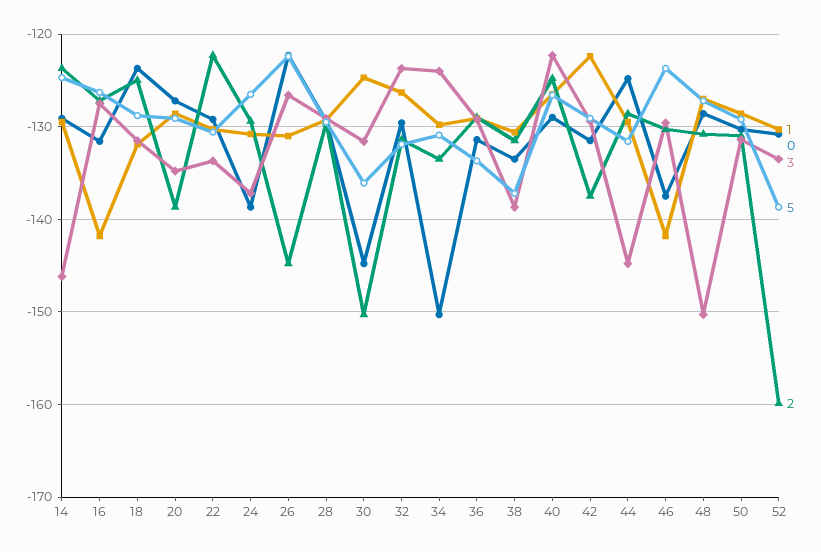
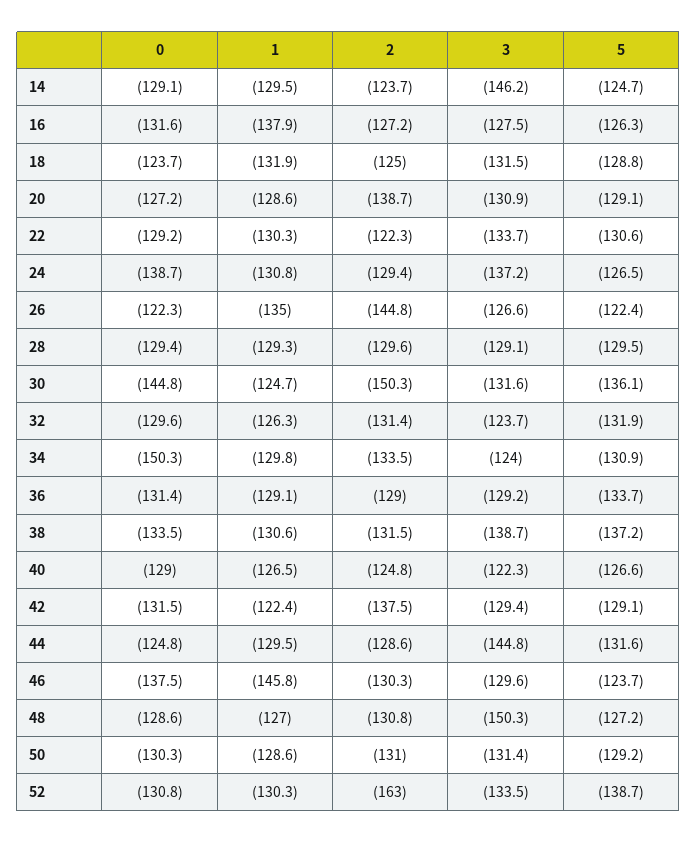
  {
    "1": {
      "14": -129.5,
-     "16": -142,
+     "16": -137.9,
      "18": -131.9,
      "20": -128.6,
      "22": -130.3,
      "24": -130.8,
-     "26": -131,
+     "26": -135,
      "28": -129.3,
      "30": -124.7,
      "32": -126.3,
      "34": -129.8,
      "36": -129.1,
      "38": -130.6,
      "40": -126.5,
      "42": -122.4,
      "44": -129.5,
-     "46": -142,
+     "46": -145.8,
      "48": -127,
      "50": -128.6,
      "52": -130.3
    },
    "0": {
      "14": -129.1,
      "16": -131.6,
      "18": -123.7,
      "20": -127.2,
      "22": -129.2,
      "24": -138.7,
      "26": -122.3,
      "28": -129.4,
      "30": -144.8,
      "32": -129.6,
      "34": -150.3,
      "36": -131.4,
      "38": -133.5,
      "40": -129,
      "42": -131.5,
      "44": -124.8,
      "46": -137.5,
      "48": -128.6,
      "50": -130.3,
      "52": -130.8
    },
    "3": {
      "14": -146.2,
      "16": -127.5,
      "18": -131.5,
-     "20": -135,
+     "20": -130.9,
      "22": -133.7,
      "24": -137.2,
      "26": -126.6,
      "28": -129.1,
      "30": -131.6,
      "32": -123.7,
      "34": -124,
      "36": -129.2,
      "38": -138.7,
      "40": -122.3,
      "42": -129.4,
      "44": -144.8,
      "46": -129.6,
      "48": -150.3,
      "50": -131.4,
      "52": -133.5
    },
    "5": {
      "14": -124.7,
      "16": -126.3,
      "18": -128.8,
      "20": -129.1,
      "22": -130.6,
      "24": -126.5,
      "26": -122.4,
      "28": -129.5,
      "30": -136.1,
      "32": -131.9,
      "34": -130.9,
      "36": -133.7,
      "38": -137.2,
      "40": -126.6,
      "42": -129.1,
      "44": -131.6,
      "46": -123.7,
      "48": -127.2,
      "50": -129.2,
      "52": -138.7
    },
    "2": {
      "14": -123.7,
      "16": -127.2,
      "18": -125,
      "20": -138.7,
      "22": -122.3,
      "24": -129.4,
      "26": -144.8,
      "28": -129.6,
      "30": -150.3,
      "32": -131.4,
      "34": -133.5,
      "36": -129,
      "38": -131.5,
      "40": -124.8,
      "42": -137.5,
      "44": -128.6,
      "46": -130.3,
      "48": -130.8,
      "50": -131,
-     "52": -160
+     "52": -163
    }
  }

